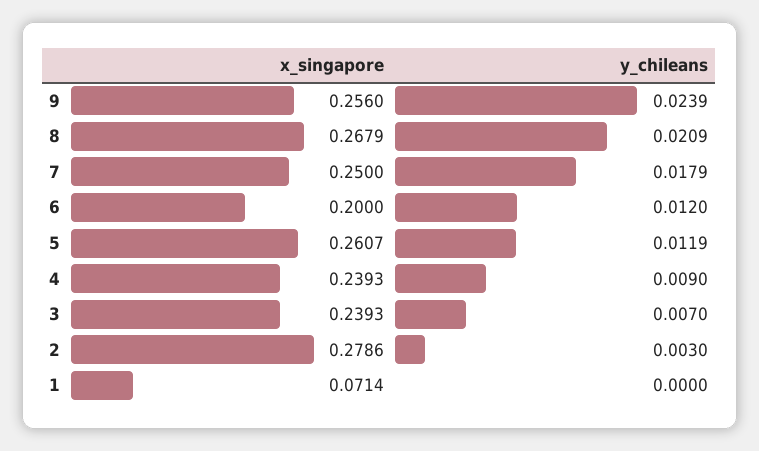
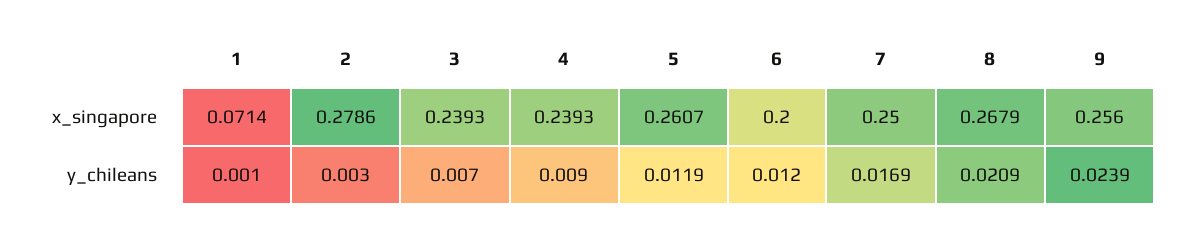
  {
    "x_singapore": {
      "9": 0.256,
      "8": 0.2679,
      "7": 0.25,
      "6": 0.2,
      "5": 0.2607,
      "4": 0.2393,
      "3": 0.2393,
      "2": 0.2786,
      "1": 0.0714
    },
    "y_chileans": {
      "9": 0.0239,
      "8": 0.0209,
-     "7": 0.0179,
+     "7": 0.0169,
      "6": 0.012,
      "5": 0.0119,
      "4": 0.009,
      "3": 0.007,
      "2": 0.003,
-     "1": 0
+     "1": 0.001
    }
  }

